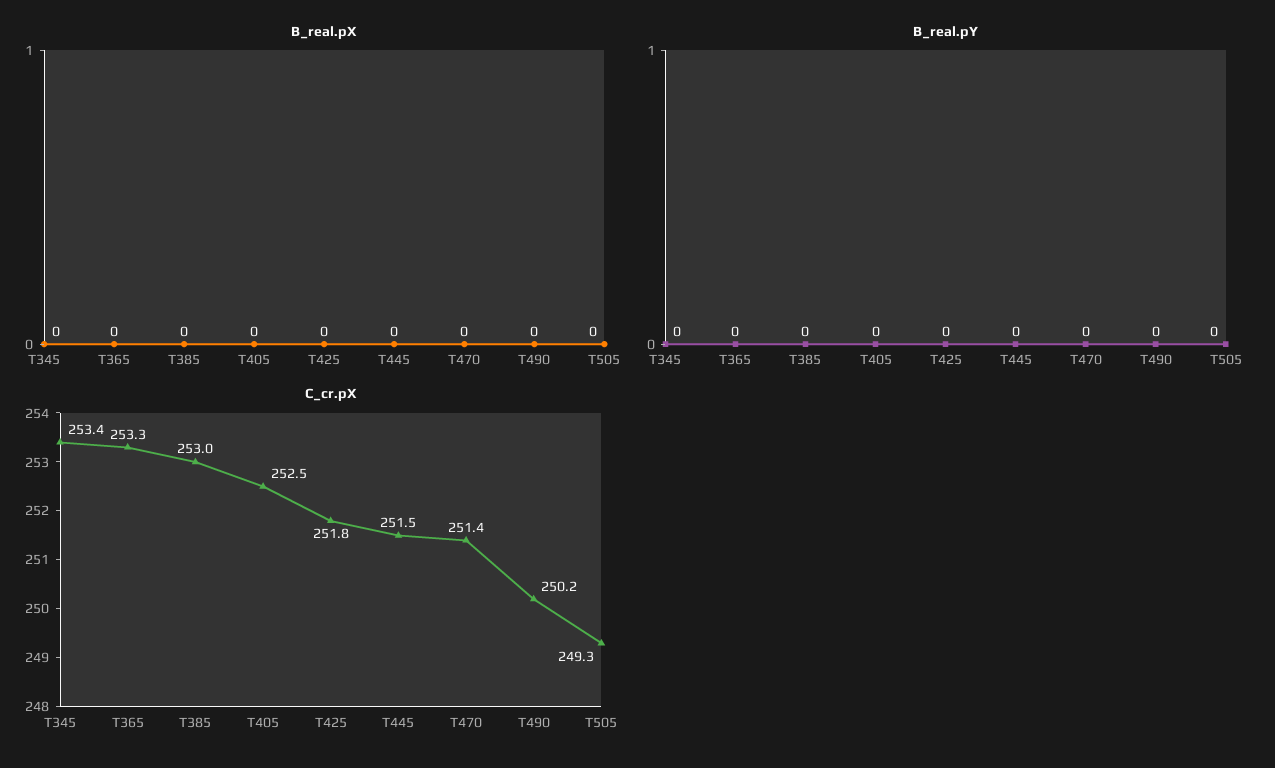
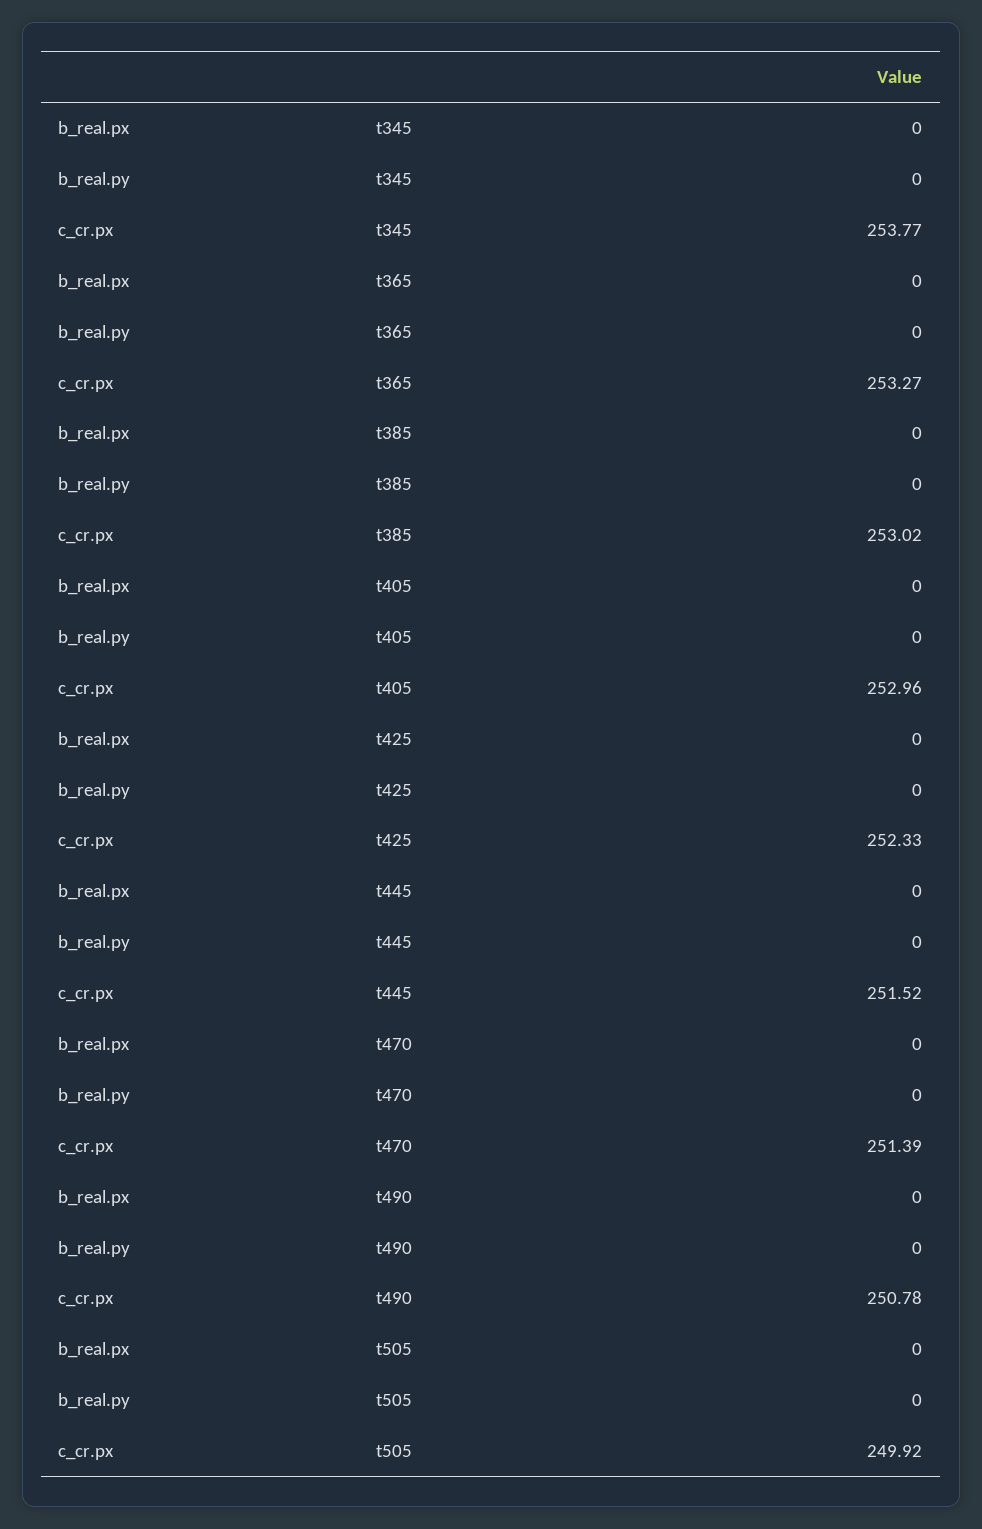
  {
    "B_real.pX": {
      "T345": 0,
      "T365": 0,
      "T385": 0,
      "T405": 0,
      "T425": 0,
      "T445": 0,
      "T470": 0,
      "T490": 0,
      "T505": 0
    },
    "B_real.pY": {
      "T345": 0,
      "T365": 0,
      "T385": 0,
      "T405": 0,
      "T425": 0,
      "T445": 0,
      "T470": 0,
      "T490": 0,
      "T505": 0
    },
    "C_cr.pX": {
-     "T345": 253.4,
+     "T345": 253.77,
      "T365": 253.27,
      "T385": 253.02,
-     "T405": 252.5,
+     "T405": 252.96,
-     "T425": 251.8,
+     "T425": 252.33,
      "T445": 251.52,
      "T470": 251.39,
-     "T490": 250.2,
+     "T490": 250.78,
-     "T505": 249.3
+     "T505": 249.92
    }
  }

